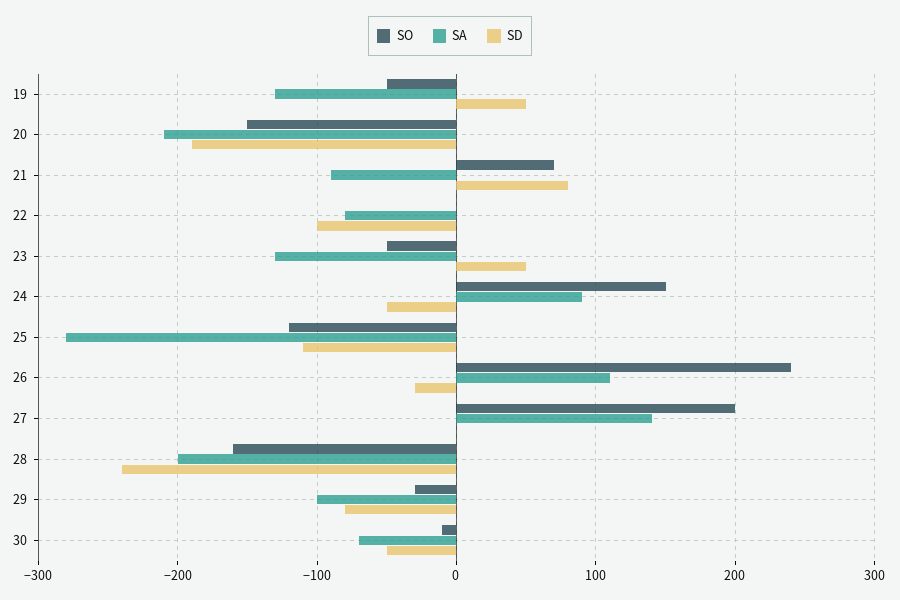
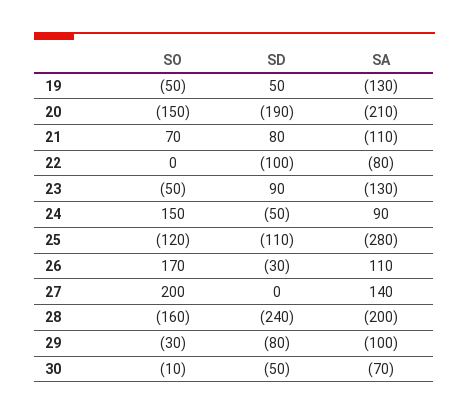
  {
    "SO": {
      "19": -50,
      "20": -150,
      "21": 70,
      "22": 0,
      "23": -50,
      "24": 150,
      "25": -120,
-     "26": 240,
+     "26": 170,
      "27": 200,
      "28": -160,
      "29": -30,
      "30": -10
    },
    "SA": {
      "19": -130,
      "20": -210,
-     "21": -90,
+     "21": -110,
      "22": -80,
      "23": -130,
      "24": 90,
      "25": -280,
      "26": 110,
      "27": 140,
      "28": -200,
      "29": -100,
      "30": -70
    },
    "SD": {
      "19": 50,
      "20": -190,
      "21": 80,
      "22": -100,
-     "23": 50,
+     "23": 90,
      "24": -50,
      "25": -110,
      "26": -30,
      "27": 0,
      "28": -240,
      "29": -80,
      "30": -50
    }
  }

